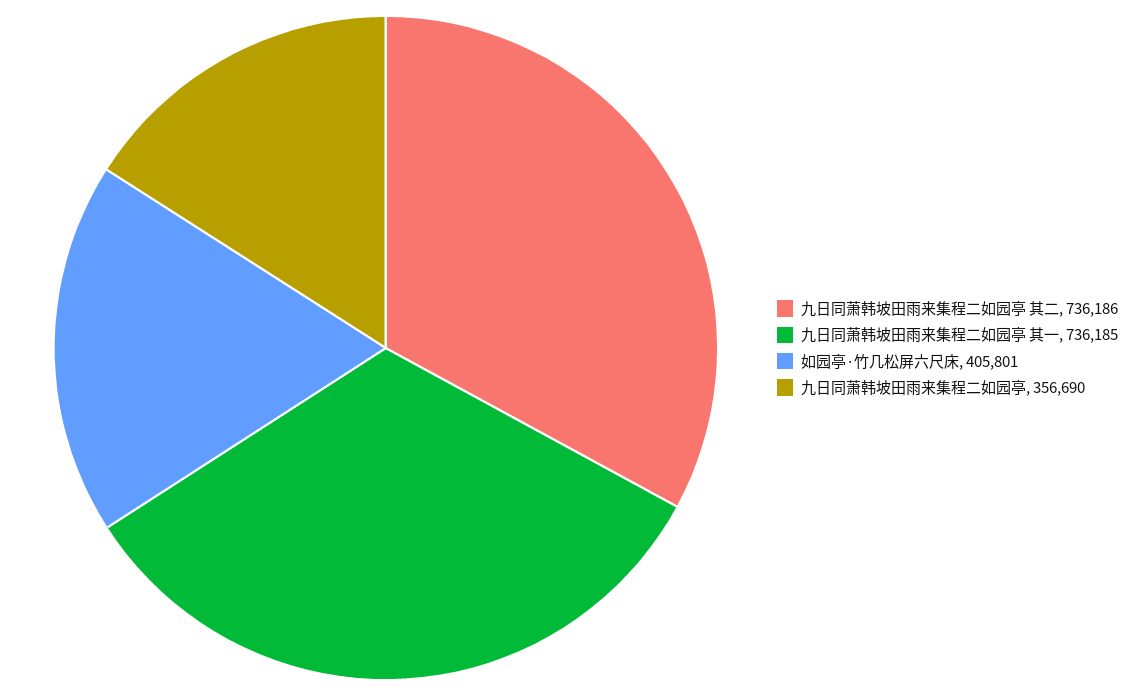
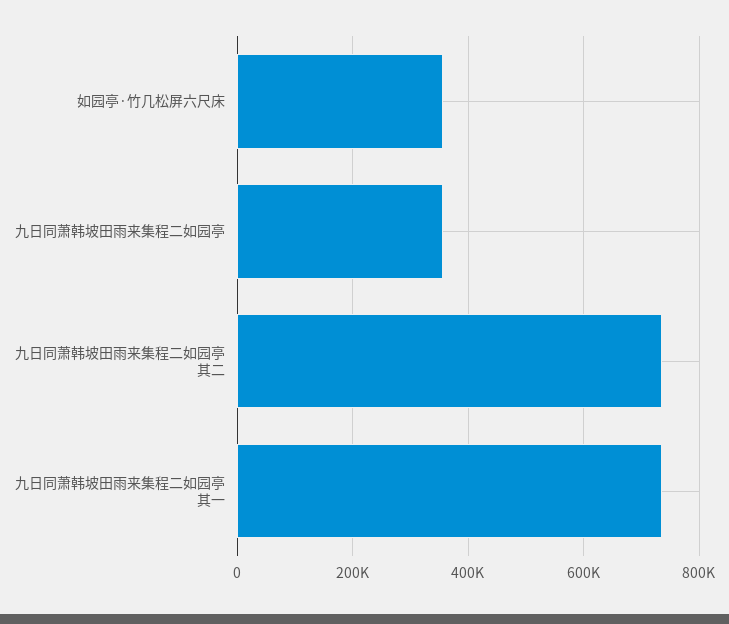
  {
    "九日同萧韩坡田雨来集程二如园亭 其二": 736186,
    "九日同萧韩坡田雨来集程二如园亭 其一": 736185,
-   "如园亭·竹几松屏六尺床": 405801,
+   "如园亭·竹几松屏六尺床": 360000,
    "九日同萧韩坡田雨来集程二如园亭": 356690
  }

